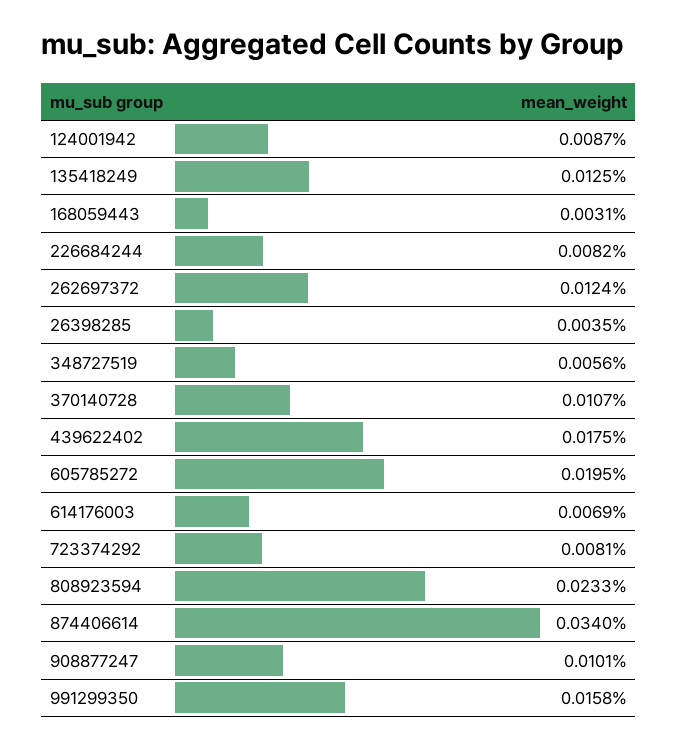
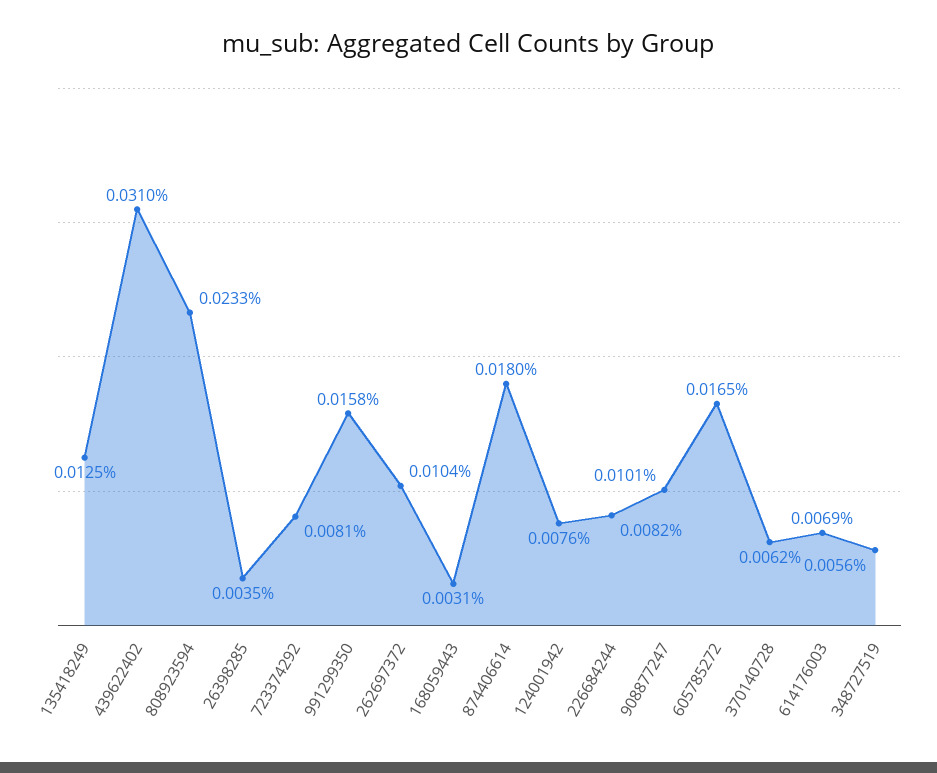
  {
-   "124001942": 0.0087,
+   "124001942": 0.0076,
    "135418249": 0.0125,
    "168059443": 0.0031,
    "226684244": 0.0082,
-   "262697372": 0.0124,
+   "262697372": 0.0104,
    "26398285": 0.0035,
    "348727519": 0.0056,
-   "370140728": 0.0107,
+   "370140728": 0.0062,
-   "439622402": 0.0175,
+   "439622402": 0.031,
-   "605785272": 0.0195,
+   "605785272": 0.0165,
    "614176003": 0.0069,
    "723374292": 0.0081,
    "808923594": 0.0233,
-   "874406614": 0.034,
+   "874406614": 0.018,
    "908877247": 0.0101,
    "991299350": 0.0158
  }

